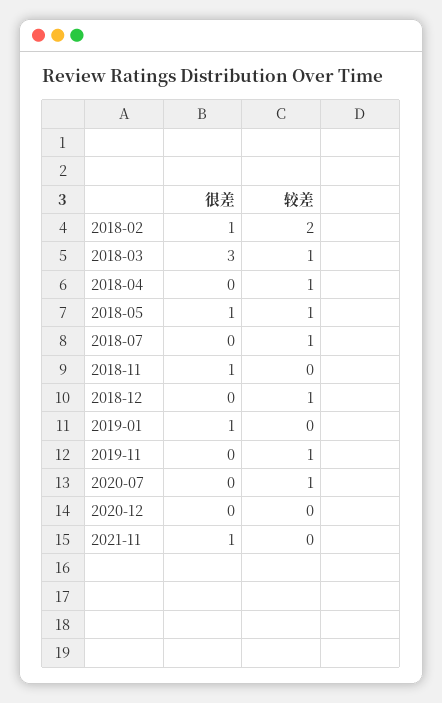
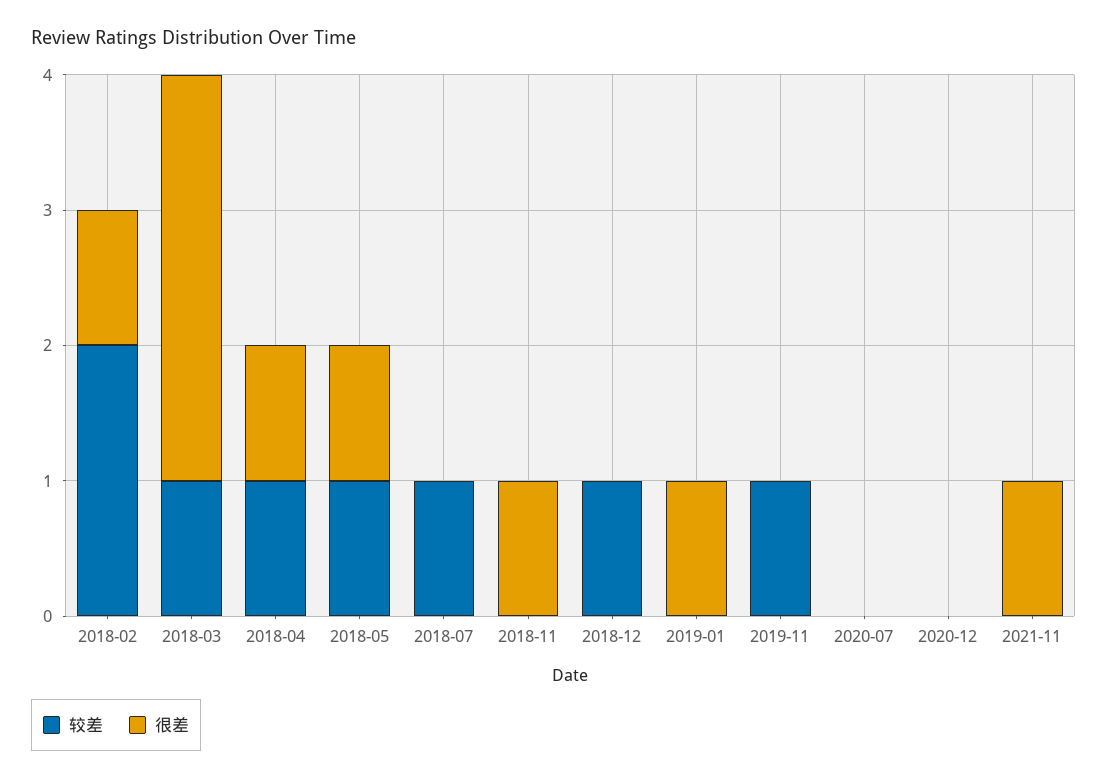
  {
    "很差": {
      "2018-02": 1,
      "2018-03": 3,
-     "2018-04": 0,
+     "2018-04": 1,
      "2018-05": 1,
      "2018-07": 0,
      "2018-11": 1,
      "2018-12": 0,
      "2019-01": 1,
      "2019-11": 0,
      "2020-07": 0,
      "2020-12": 0,
      "2021-11": 1
    },
    "较差": {
      "2018-02": 2,
      "2018-03": 1,
      "2018-04": 1,
      "2018-05": 1,
      "2018-07": 1,
      "2018-11": 0,
      "2018-12": 1,
      "2019-01": 0,
      "2019-11": 1,
-     "2020-07": 1,
+     "2020-07": 0,
      "2020-12": 0,
      "2021-11": 0
    }
  }

